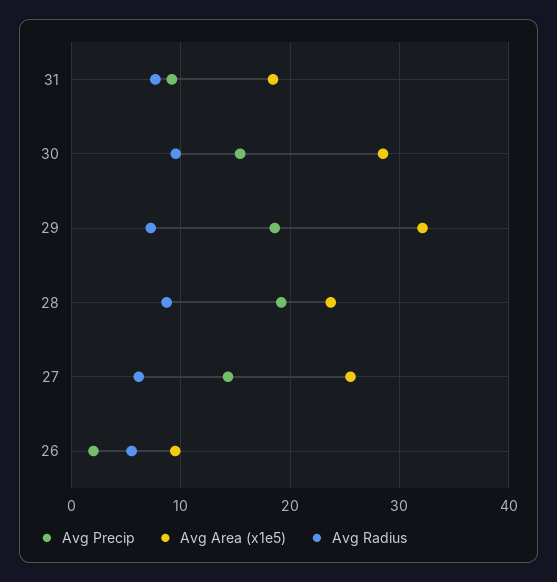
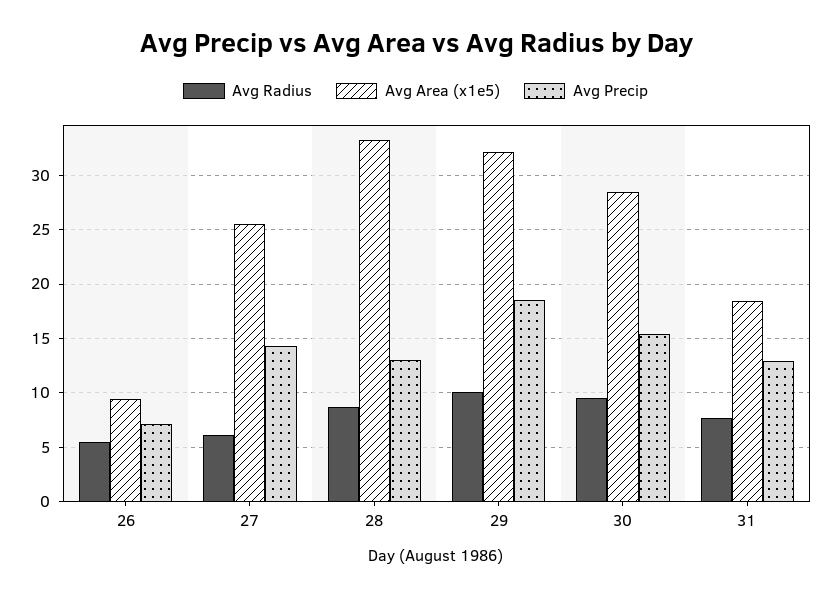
  {
    "Avg Precip": {
-     "31": 9,
+     "31": 13,
      "30": 15,
      "29": 19,
-     "28": 19,
+     "28": 13,
      "27": 14,
-     "26": 2
+     "26": 7
    },
    "Avg Area (x1e5)": {
      "31": 18,
      "30": 29,
      "29": 32,
-     "28": 24,
+     "28": 33,
      "27": 26,
      "26": 9
    },
    "Avg Radius": {
      "31": 8,
      "30": 10,
-     "29": 7,
+     "29": 10,
      "28": 9,
      "27": 6,
      "26": 5
    }
  }

